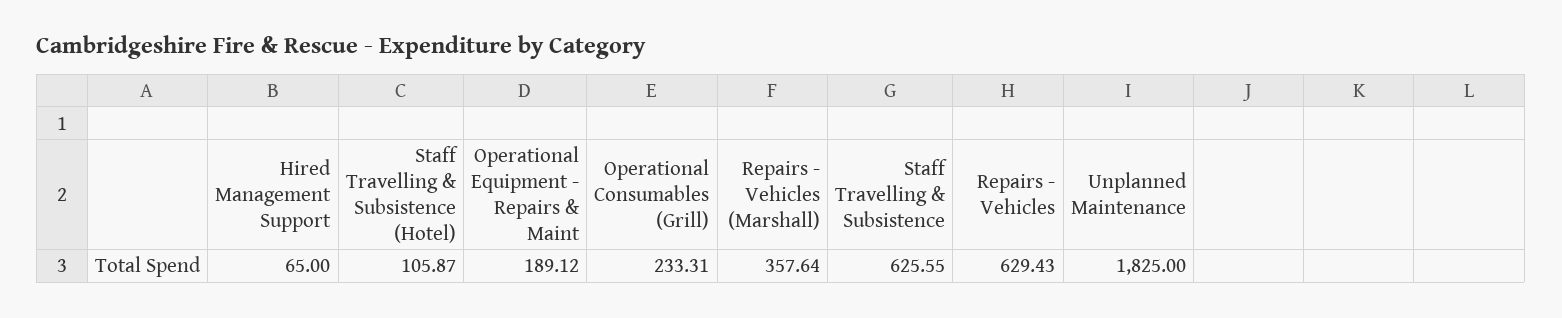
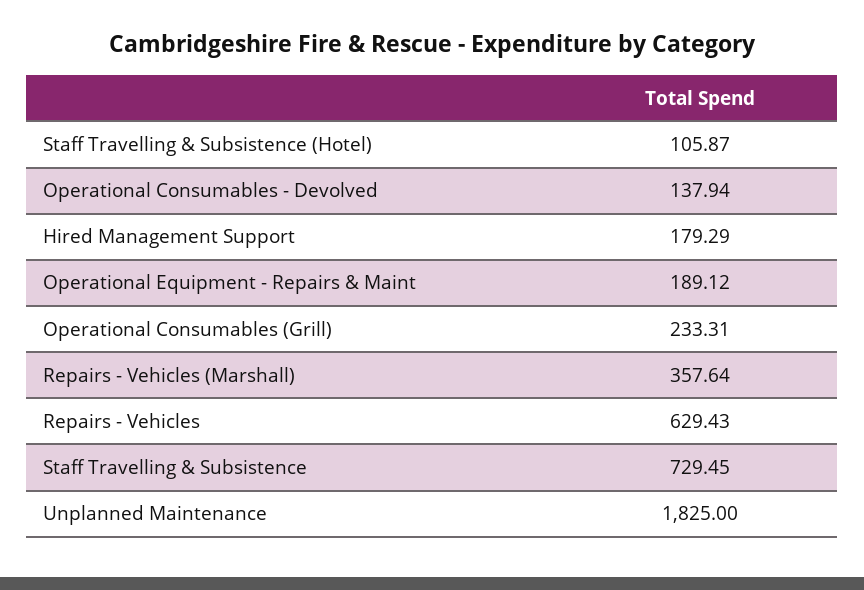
  {
-   "Hired Management Support": 65,
+   "Hired Management Support": 179.29,
    "Staff Travelling & Subsistence (Hotel)": 105.87,
    "Operational Equipment - Repairs & Maint": 189.12,
    "Operational Consumables (Grill)": 233.31,
    "Repairs - Vehicles (Marshall)": 357.64,
-   "Staff Travelling & Subsistence": 625.55,
+   "Staff Travelling & Subsistence": 729.45,
    "Repairs - Vehicles": 629.43,
-   "Unplanned Maintenance": 1825
+   "Unplanned Maintenance": 1825,
+   "Operational Consumables - Devolved": 137.94
  }

